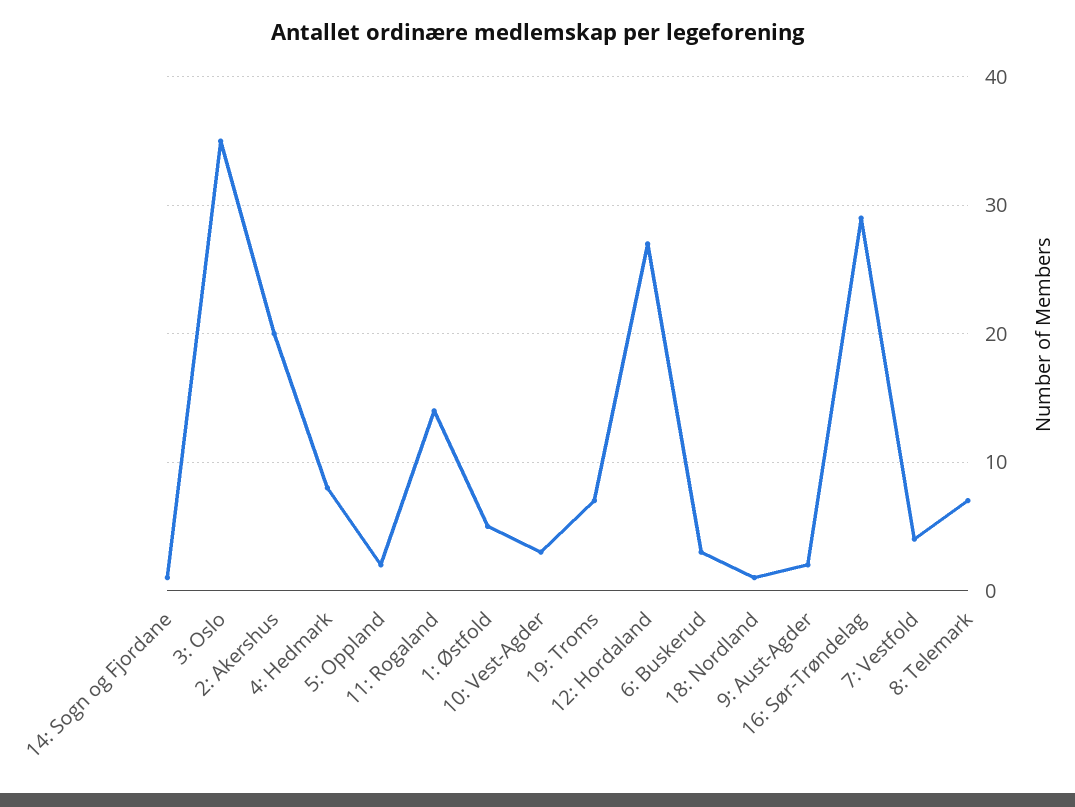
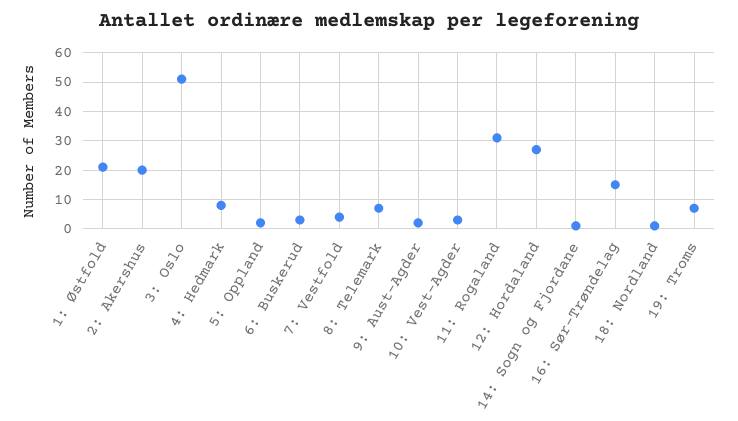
  {
    "14: Sogn og Fjordane": 1,
-   "3: Oslo": 35,
+   "3: Oslo": 50,
    "2: Akershus": 20,
    "4: Hedmark": 8,
    "5: Oppland": 2,
-   "11: Rogaland": 14,
+   "11: Rogaland": 30,
-   "1: Østfold": 5,
+   "1: Østfold": 20,
    "10: Vest-Agder": 3,
    "19: Troms": 7,
    "12: Hordaland": 27,
    "6: Buskerud": 3,
    "18: Nordland": 1,
    "9: Aust-Agder": 2,
-   "16: Sør-Trøndelag": 29,
+   "16: Sør-Trøndelag": 15,
    "7: Vestfold": 4,
    "8: Telemark": 7
  }

